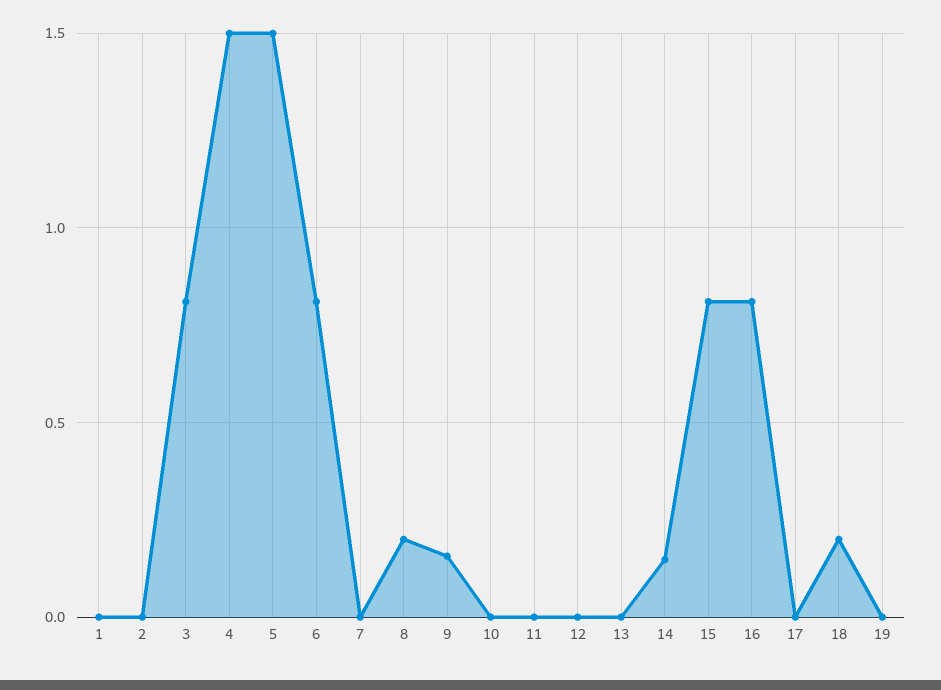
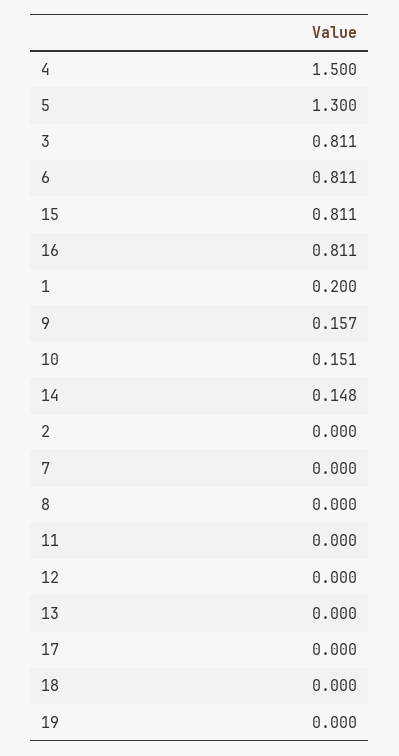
  {
-   "1": 0,
+   "1": 0.2,
    "2": 0,
    "3": 0.811,
    "4": 1.5,
-   "5": 1.5,
+   "5": 1.3,
    "6": 0.811,
    "7": 0,
-   "8": 0.2,
+   "8": 0,
    "9": 0.157,
-   "10": 0,
+   "10": 0.151,
    "11": 0,
    "12": 0,
    "13": 0,
    "14": 0.148,
    "15": 0.811,
    "16": 0.811,
    "17": 0,
-   "18": 0.2,
+   "18": 0,
    "19": 0
  }

